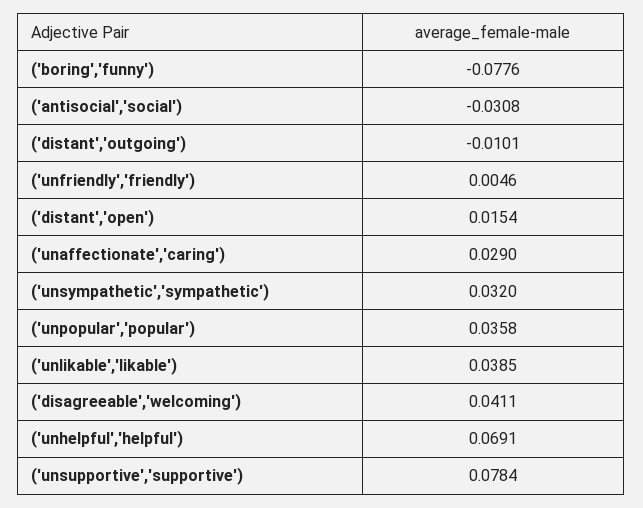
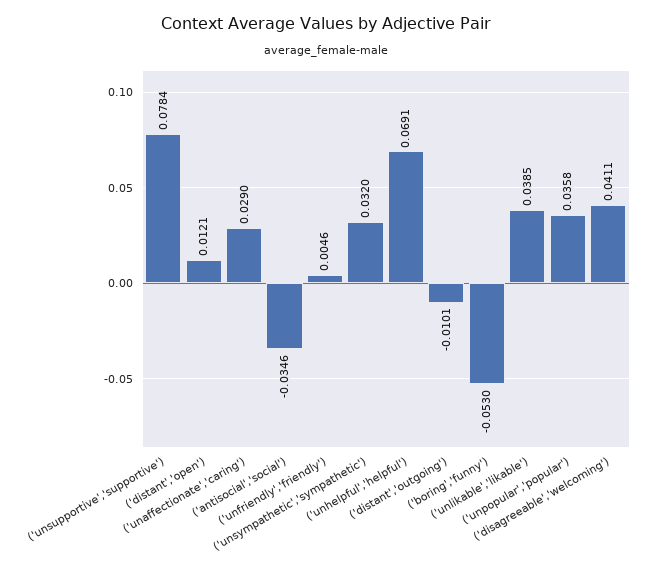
  {
-   "('boring','funny')": -0.0776,
+   "('boring','funny')": -0.053,
-   "('antisocial','social')": -0.0308,
+   "('antisocial','social')": -0.0346,
    "('distant','outgoing')": -0.0101,
    "('unfriendly','friendly')": 0.0046,
-   "('distant','open')": 0.0154,
+   "('distant','open')": 0.0121,
    "('unaffectionate','caring')": 0.029,
    "('unsympathetic','sympathetic')": 0.032,
    "('unpopular','popular')": 0.0358,
    "('unlikable','likable')": 0.0385,
    "('disagreeable','welcoming')": 0.0411,
    "('unhelpful','helpful')": 0.0691,
    "('unsupportive','supportive')": 0.0784
  }

